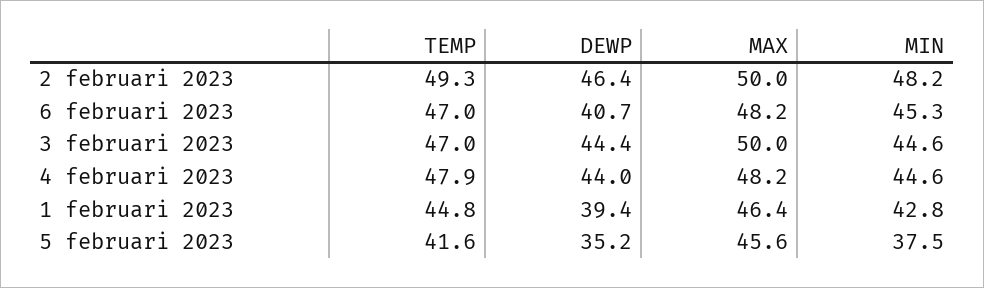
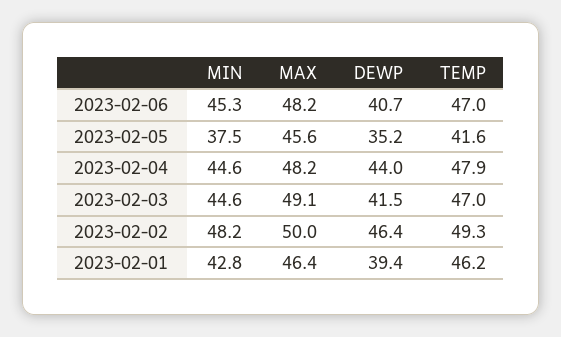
  {
    "TEMP": {
      "2 februari 2023": 49.3,
      "6 februari 2023": 47,
      "3 februari 2023": 47,
      "4 februari 2023": 47.9,
-     "1 februari 2023": 44.8,
+     "1 februari 2023": 46.2,
      "5 februari 2023": 41.6
    },
    "DEWP": {
      "2 februari 2023": 46.4,
      "6 februari 2023": 40.7,
-     "3 februari 2023": 44.4,
+     "3 februari 2023": 41.5,
      "4 februari 2023": 44,
      "1 februari 2023": 39.4,
      "5 februari 2023": 35.2
    },
    "MAX": {
      "2 februari 2023": 50,
      "6 februari 2023": 48.2,
-     "3 februari 2023": 50,
+     "3 februari 2023": 49.1,
      "4 februari 2023": 48.2,
      "1 februari 2023": 46.4,
      "5 februari 2023": 45.6
    },
    "MIN": {
      "2 februari 2023": 48.2,
      "6 februari 2023": 45.3,
      "3 februari 2023": 44.6,
      "4 februari 2023": 44.6,
      "1 februari 2023": 42.8,
      "5 februari 2023": 37.5
    }
  }

